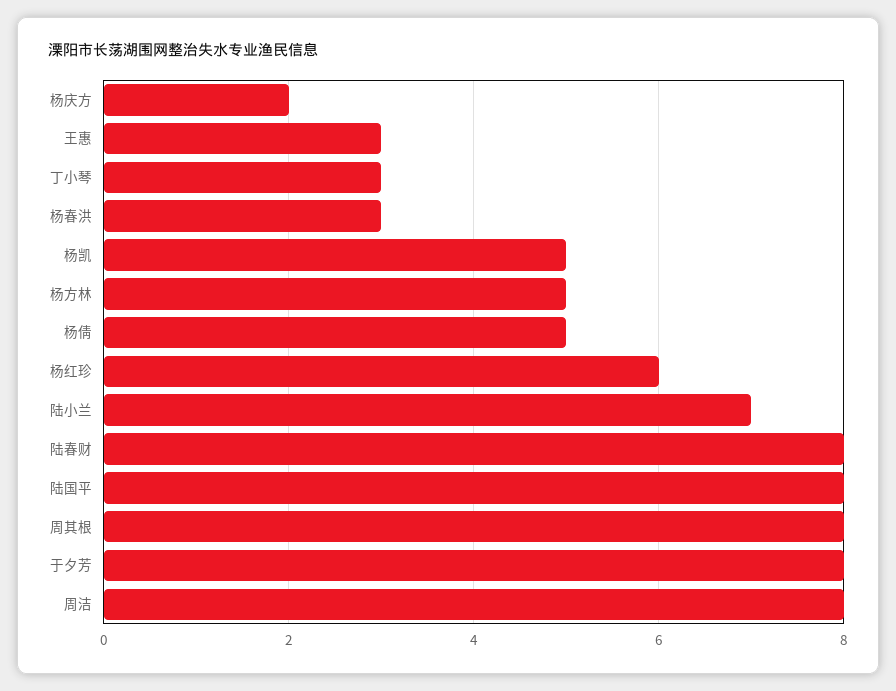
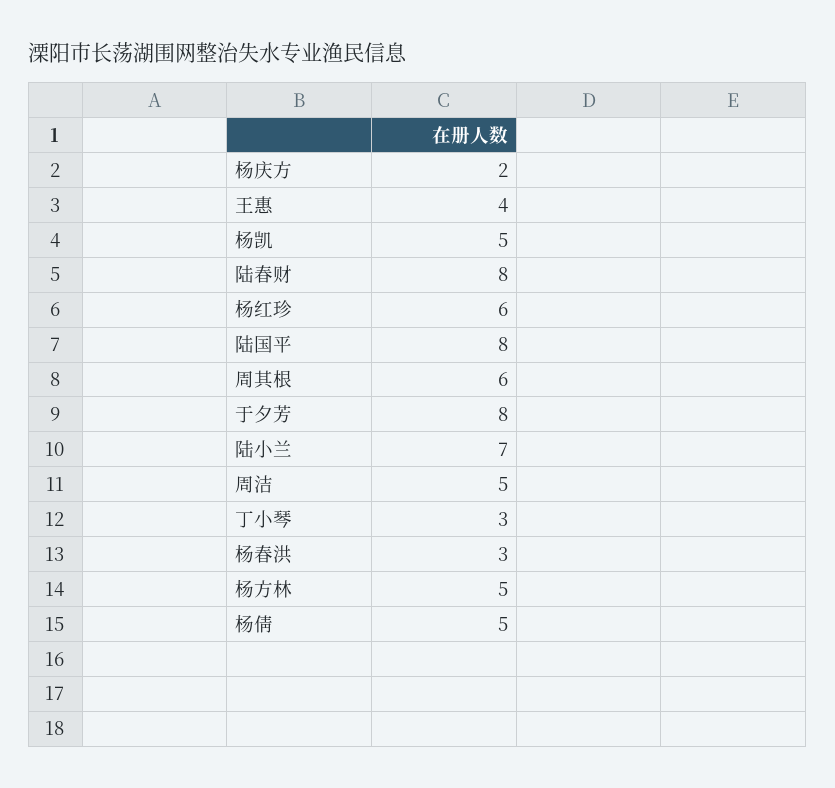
  {
    "杨庆方": 2,
-   "王惠": 3,
+   "王惠": 4,
    "丁小琴": 3,
    "杨春洪": 3,
    "杨凯": 5,
    "杨方林": 5,
    "杨倩": 5,
    "杨红珍": 6,
    "陆小兰": 7,
    "陆春财": 8,
    "陆国平": 8,
-   "周其根": 8,
+   "周其根": 6,
    "于夕芳": 8,
-   "周洁": 8
+   "周洁": 5
  }

